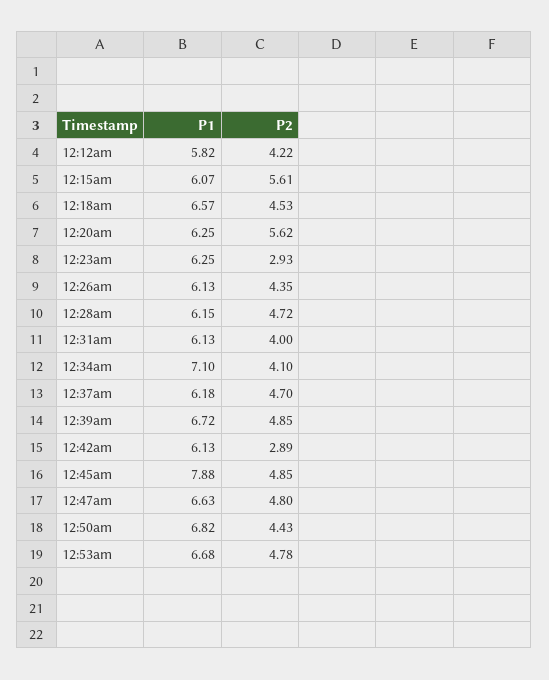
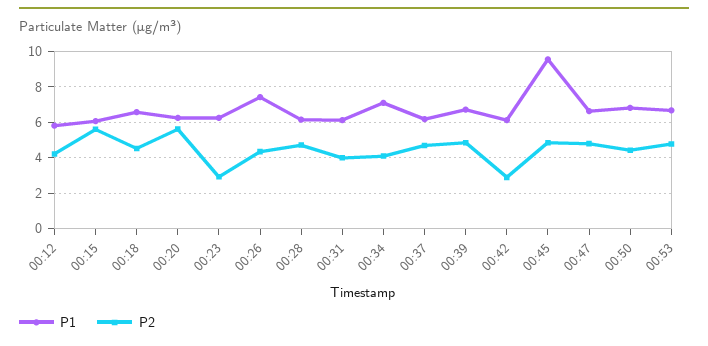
  {
    "P1": {
      "12:12am": 5.82,
      "12:15am": 6.07,
      "12:18am": 6.57,
      "12:20am": 6.25,
      "12:23am": 6.25,
-     "12:26am": 6.13,
+     "12:26am": 7.5,
      "12:28am": 6.15,
      "12:31am": 6.13,
      "12:34am": 7.1,
      "12:37am": 6.18,
      "12:39am": 6.72,
      "12:42am": 6.13,
-     "12:45am": 7.88,
+     "12:45am": 9.5,
      "12:47am": 6.63,
      "12:50am": 6.82,
      "12:53am": 6.68
    },
    "P2": {
      "12:12am": 4.22,
      "12:15am": 5.61,
      "12:18am": 4.53,
      "12:20am": 5.62,
      "12:23am": 2.93,
      "12:26am": 4.35,
      "12:28am": 4.72,
      "12:31am": 4,
      "12:34am": 4.1,
      "12:37am": 4.7,
      "12:39am": 4.85,
      "12:42am": 2.89,
      "12:45am": 4.85,
      "12:47am": 4.8,
      "12:50am": 4.43,
      "12:53am": 4.78
    }
  }

